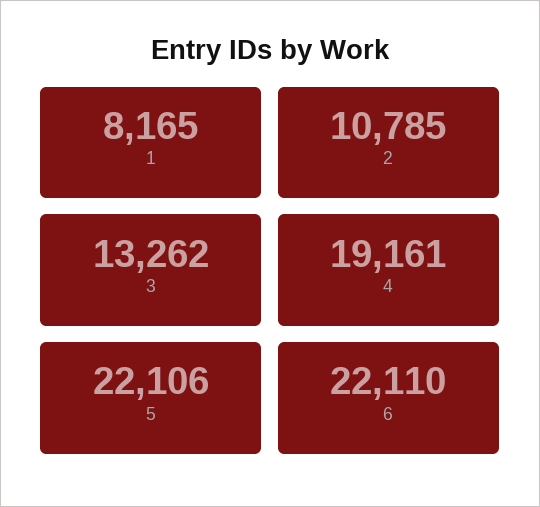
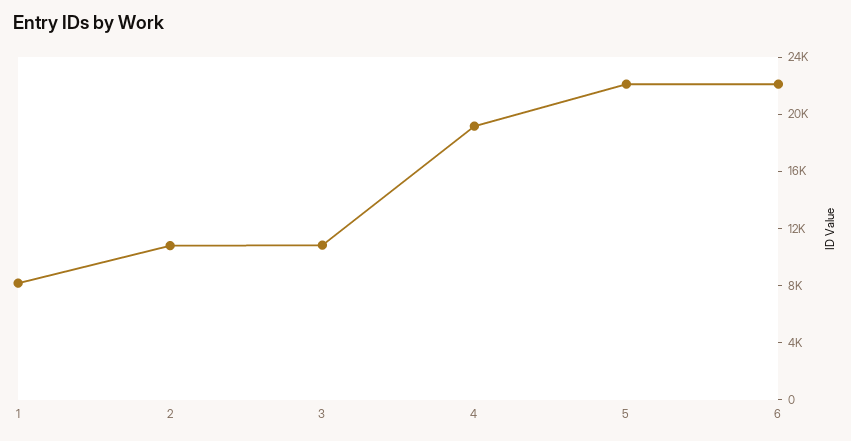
  {
    "1": 8165,
    "2": 10785,
-   "3": 13262,
+   "3": 11000,
    "4": 19161,
    "5": 22106,
    "6": 22110
  }

